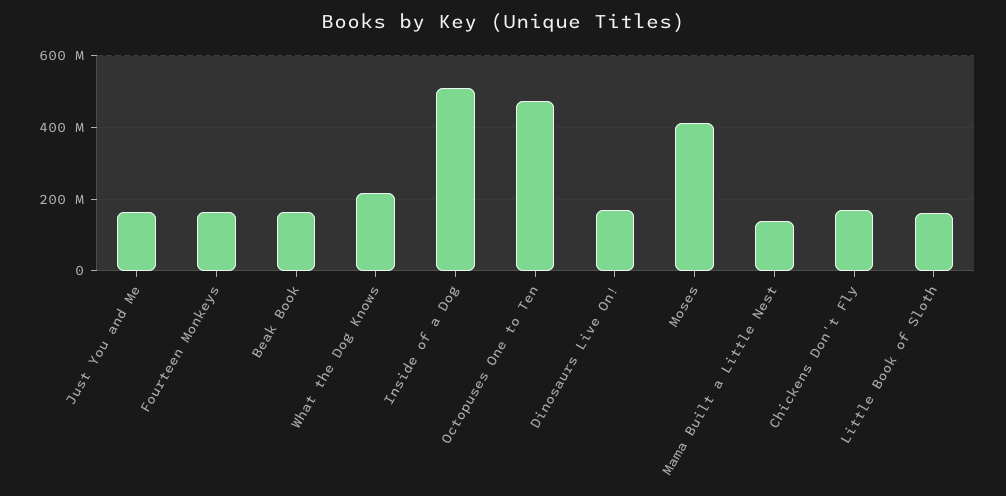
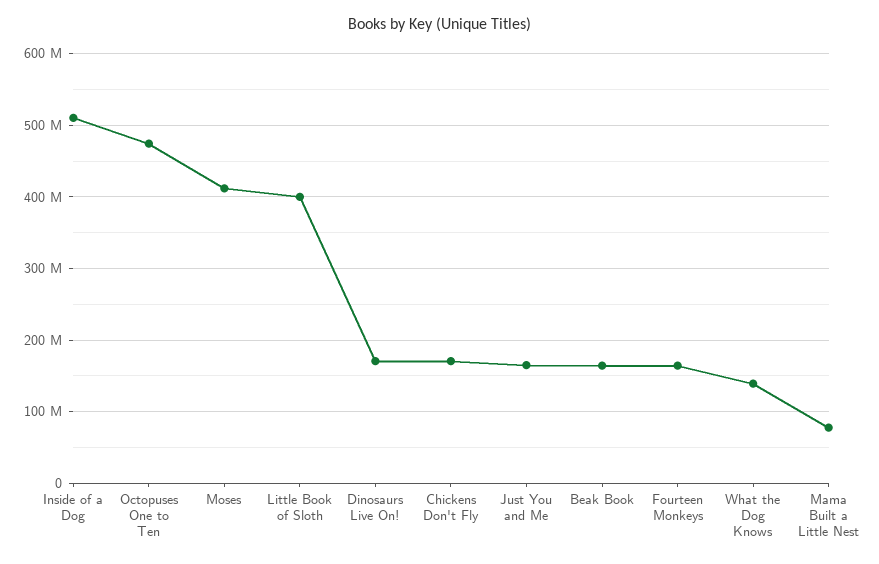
  {
    "Just You and Me": 160000000,
    "Fourteen Monkeys": 160000000,
    "Beak Book": 160000000,
-   "What the Dog Knows": 220000000,
+   "What the Dog Knows": 140000000,
    "Inside of a Dog": 510000000,
    "Octopuses One to Ten": 470000000,
    "Dinosaurs Live On!": 170000000,
    "Moses": 410000000,
-   "Mama Built a Little Nest": 140000000,
+   "Mama Built a Little Nest": 80000000,
    "Chickens Don't Fly": 170000000,
-   "Little Book of Sloth": 160000000
+   "Little Book of Sloth": 400000000
  }

